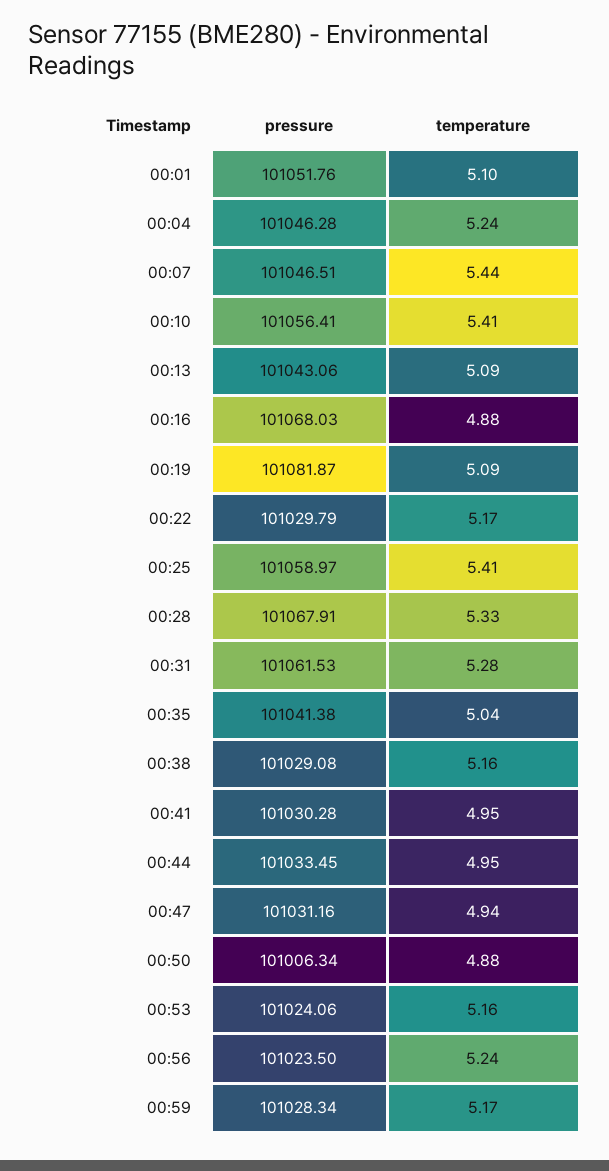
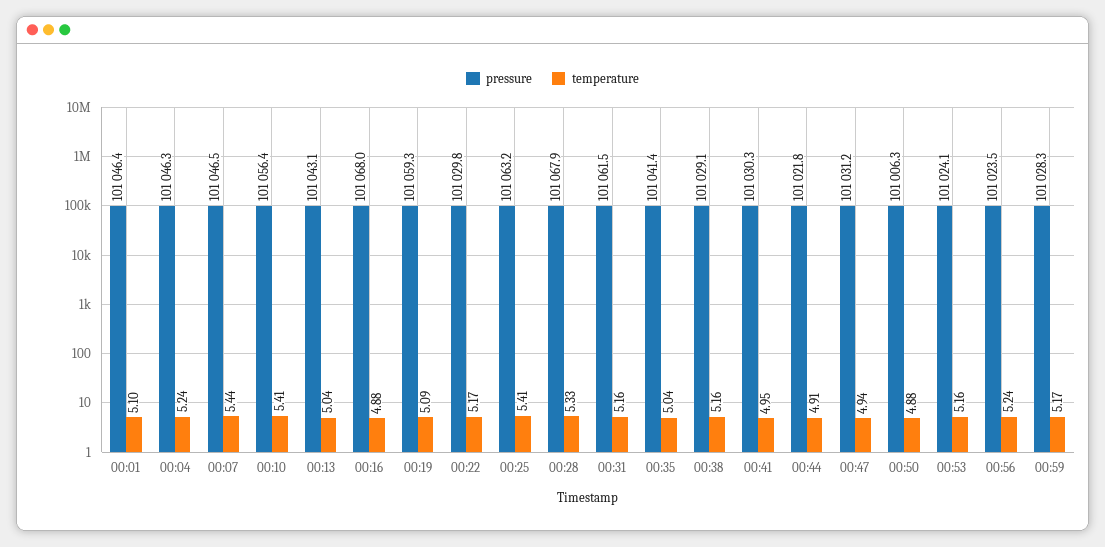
  {
    "pressure": {
-     "00:01": 101051.76,
+     "00:01": 101046.4,
      "00:04": 101046.28,
      "00:07": 101046.51,
      "00:10": 101056.41,
      "00:13": 101043.06,
      "00:16": 101068.03,
-     "00:19": 101081.87,
+     "00:19": 101059.3,
      "00:22": 101029.79,
-     "00:25": 101058.97,
+     "00:25": 101063.2,
      "00:28": 101067.91,
      "00:31": 101061.53,
      "00:35": 101041.38,
      "00:38": 101029.08,
      "00:41": 101030.28,
-     "00:44": 101033.45,
+     "00:44": 101021.8,
      "00:47": 101031.16,
      "00:50": 101006.34,
      "00:53": 101024.06,
      "00:56": 101023.5,
      "00:59": 101028.34
    },
    "temperature": {
      "00:01": 5.1,
      "00:04": 5.24,
      "00:07": 5.44,
      "00:10": 5.41,
-     "00:13": 5.09,
+     "00:13": 5.04,
      "00:16": 4.88,
      "00:19": 5.09,
      "00:22": 5.17,
      "00:25": 5.41,
      "00:28": 5.33,
-     "00:31": 5.28,
+     "00:31": 5.16,
      "00:35": 5.04,
      "00:38": 5.16,
      "00:41": 4.95,
-     "00:44": 4.95,
+     "00:44": 4.91,
      "00:47": 4.94,
      "00:50": 4.88,
      "00:53": 5.16,
      "00:56": 5.24,
      "00:59": 5.17
    }
  }

